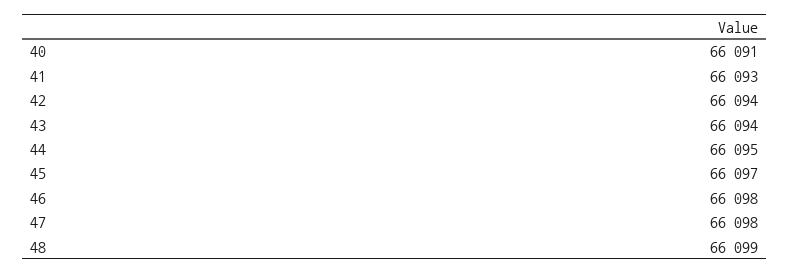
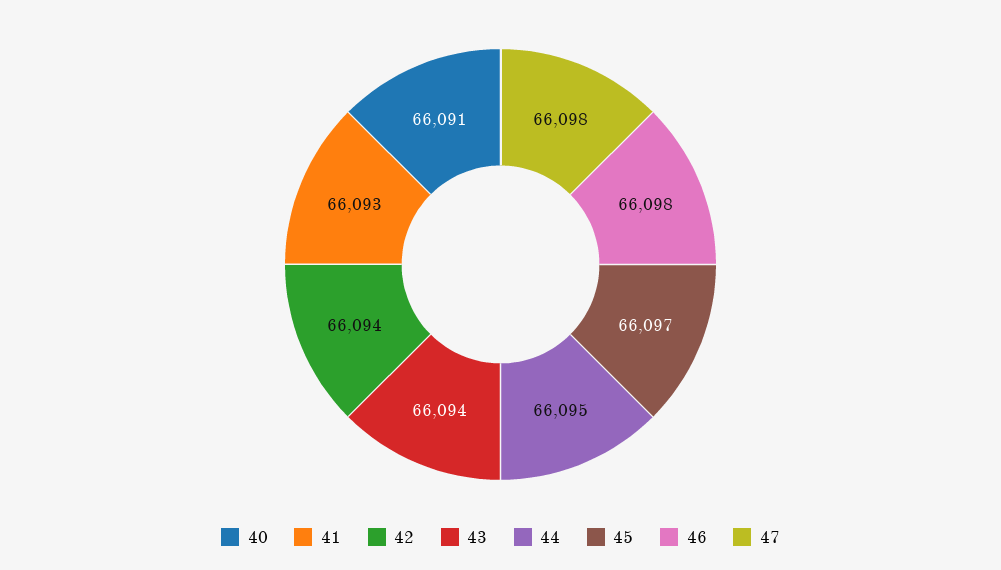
  {
    "40": 66091,
    "41": 66093,
    "42": 66094,
    "43": 66094,
    "44": 66095,
    "45": 66097,
    "46": 66098,
-   "47": 66098,
+   "47": 66098
-   "48": 66099
  }

